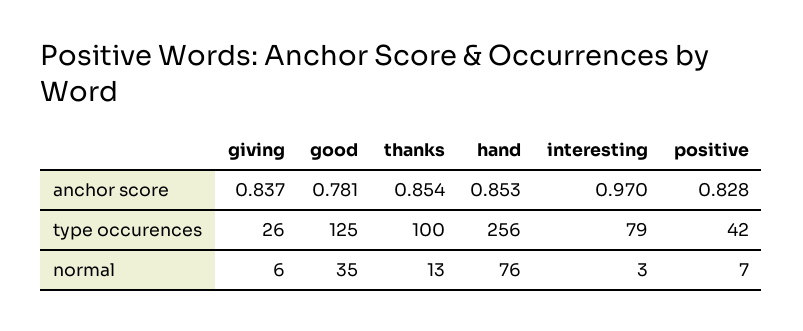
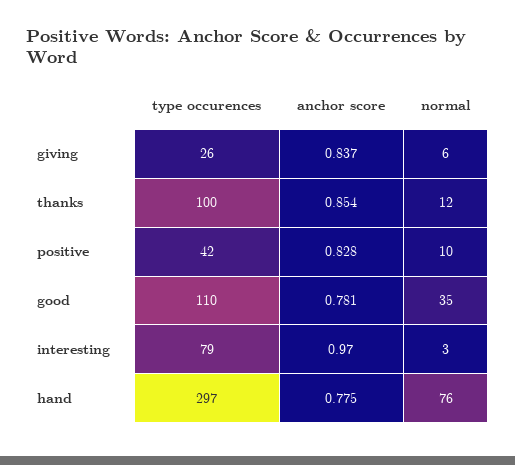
  {
    "giving": {
      "anchor score": 0.837,
      "type occurences": 26,
      "normal": 6
    },
    "good": {
      "anchor score": 0.781,
-     "type occurences": 125,
+     "type occurences": 110,
      "normal": 35
    },
    "thanks": {
      "anchor score": 0.854,
      "type occurences": 100,
-     "normal": 13
+     "normal": 12
    },
    "hand": {
-     "anchor score": 0.853,
+     "anchor score": 0.775,
-     "type occurences": 256,
+     "type occurences": 297,
      "normal": 76
    },
    "interesting": {
      "anchor score": 0.97,
      "type occurences": 79,
      "normal": 3
    },
    "positive": {
      "anchor score": 0.828,
      "type occurences": 42,
-     "normal": 7
+     "normal": 10
    }
  }

